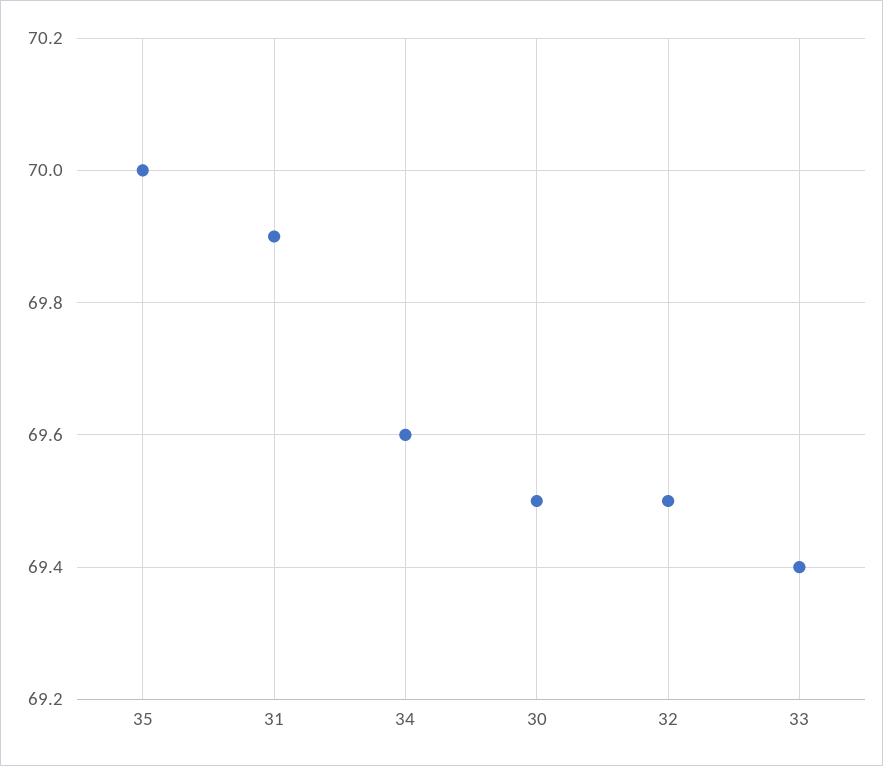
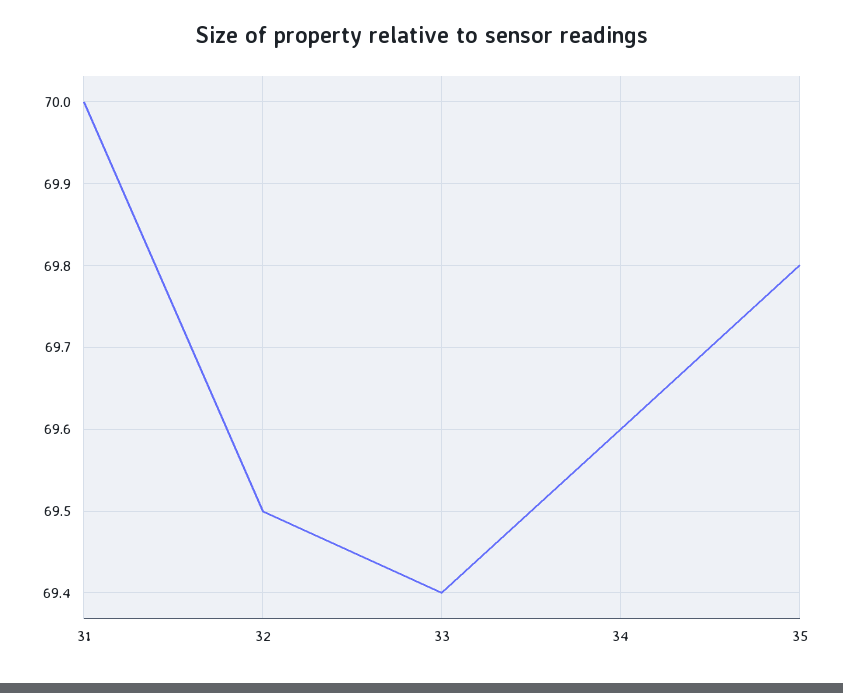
  {
-   "35": 70,
+   "35": 69.8,
-   "31": 69.9,
+   "31": 70,
    "34": 69.6,
-   "30": 69.5,
    "32": 69.5,
    "33": 69.4
  }

